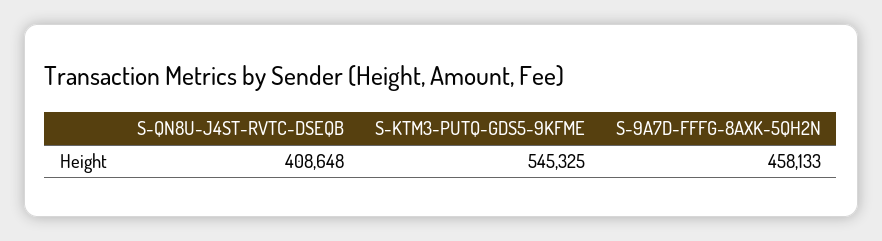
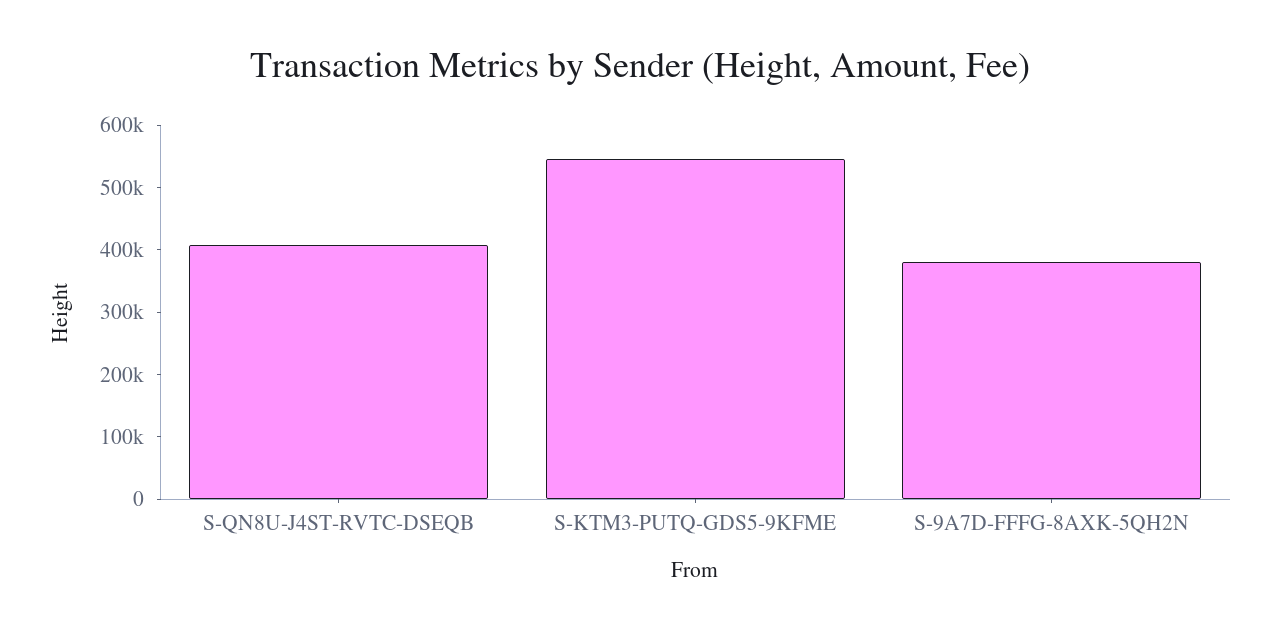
  {
    "S-QN8U-J4ST-RVTC-DSEQB": 408648,
    "S-KTM3-PUTQ-GDS5-9KFME": 545325,
-   "S-9A7D-FFFG-8AXK-5QH2N": 458133
+   "S-9A7D-FFFG-8AXK-5QH2N": 380000
  }

